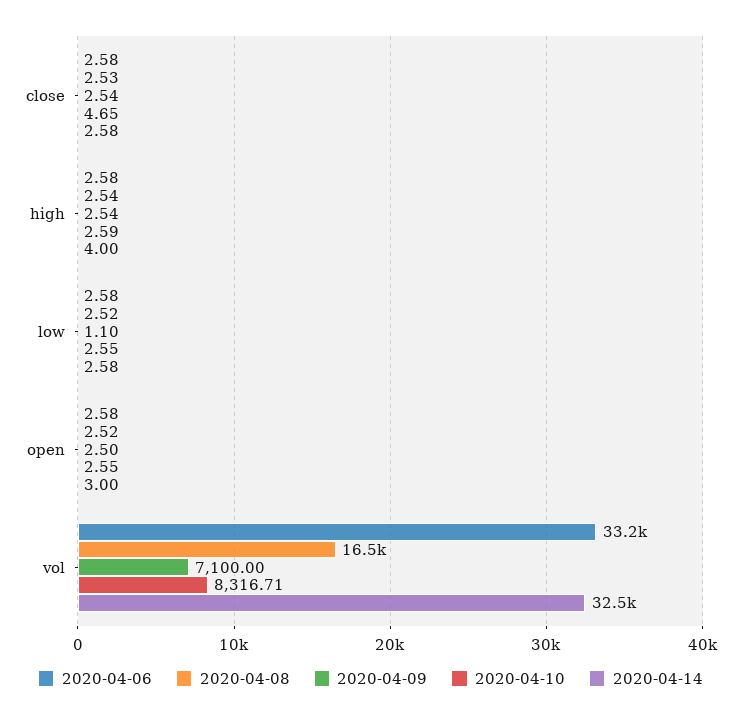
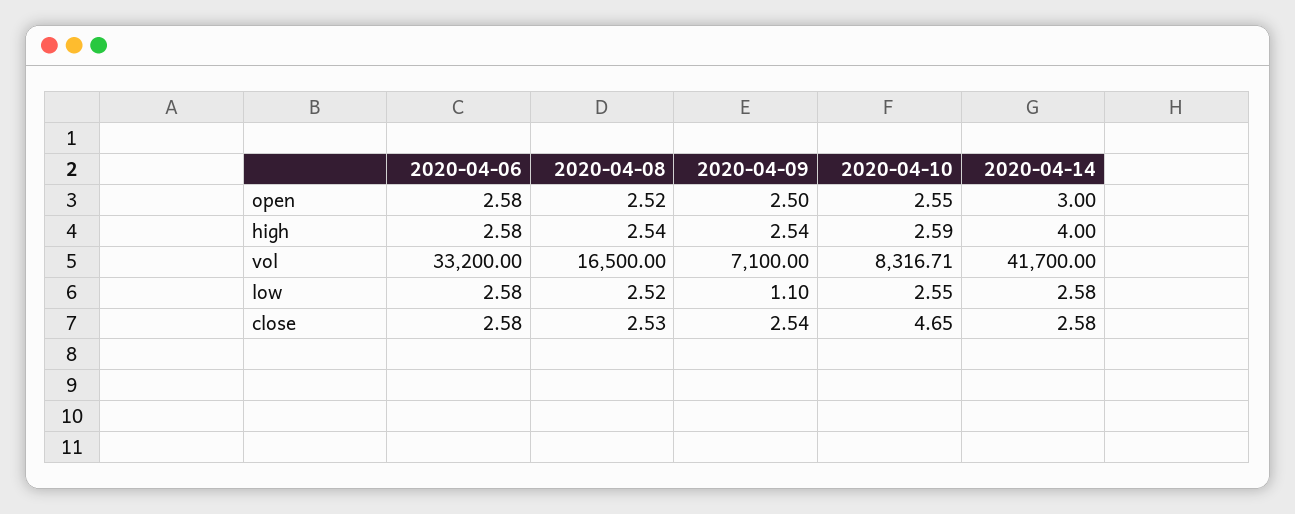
  {
    "2020-04-06": {
      "close": 2.58,
      "high": 2.58,
      "low": 2.58,
      "open": 2.58,
      "vol": 33200
    },
    "2020-04-08": {
      "close": 2.53,
      "high": 2.54,
      "low": 2.52,
      "open": 2.52,
      "vol": 16500
    },
    "2020-04-09": {
      "close": 2.54,
      "high": 2.54,
      "low": 1.1,
      "open": 2.5,
      "vol": 7100
    },
    "2020-04-10": {
      "close": 4.65,
      "high": 2.59,
      "low": 2.55,
      "open": 2.55,
      "vol": 8316.71
    },
    "2020-04-14": {
      "close": 2.58,
      "high": 4,
      "low": 2.58,
      "open": 3,
-     "vol": 32500
+     "vol": 41700
    }
  }

